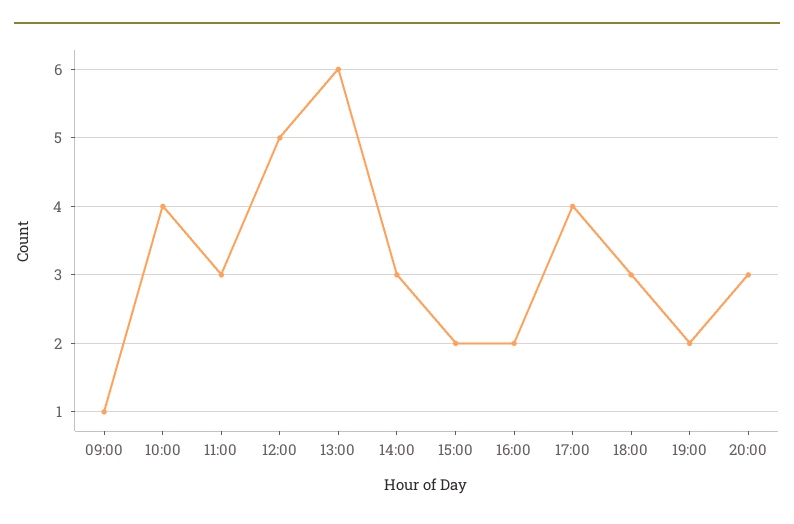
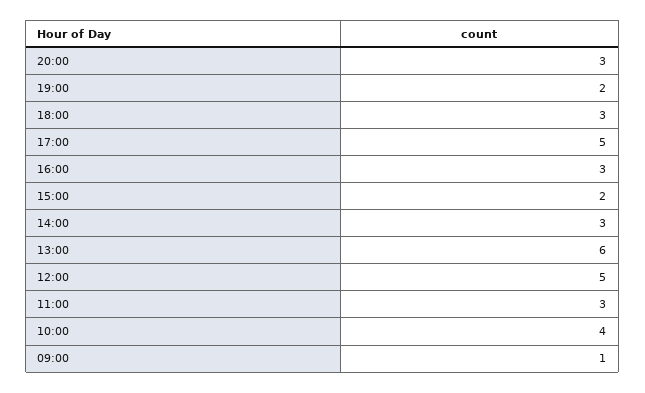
  {
    "09:00": 1,
    "10:00": 4,
    "11:00": 3,
    "12:00": 5,
    "13:00": 6,
    "14:00": 3,
    "15:00": 2,
-   "16:00": 2,
+   "16:00": 3,
-   "17:00": 4,
+   "17:00": 5,
    "18:00": 3,
    "19:00": 2,
    "20:00": 3
  }

